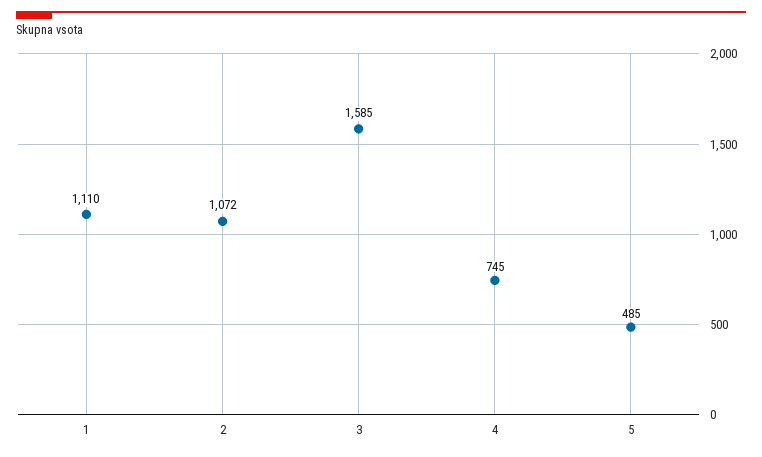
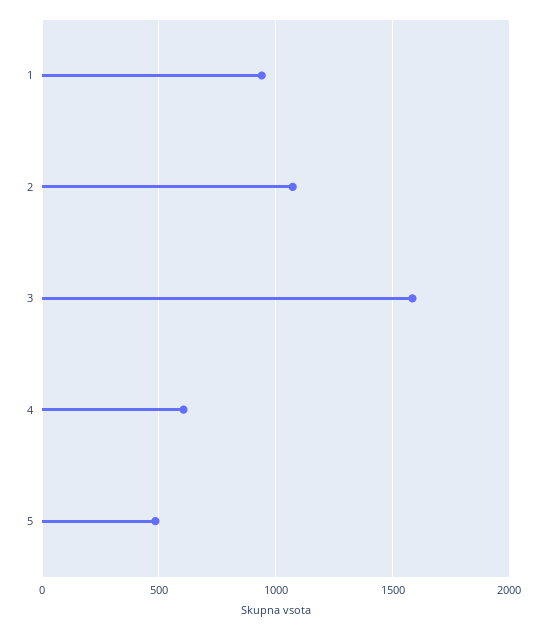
  {
-   "1": 1110,
+   "1": 950,
    "2": 1072,
    "3": 1585,
-   "4": 745,
+   "4": 600,
    "5": 485
  }

